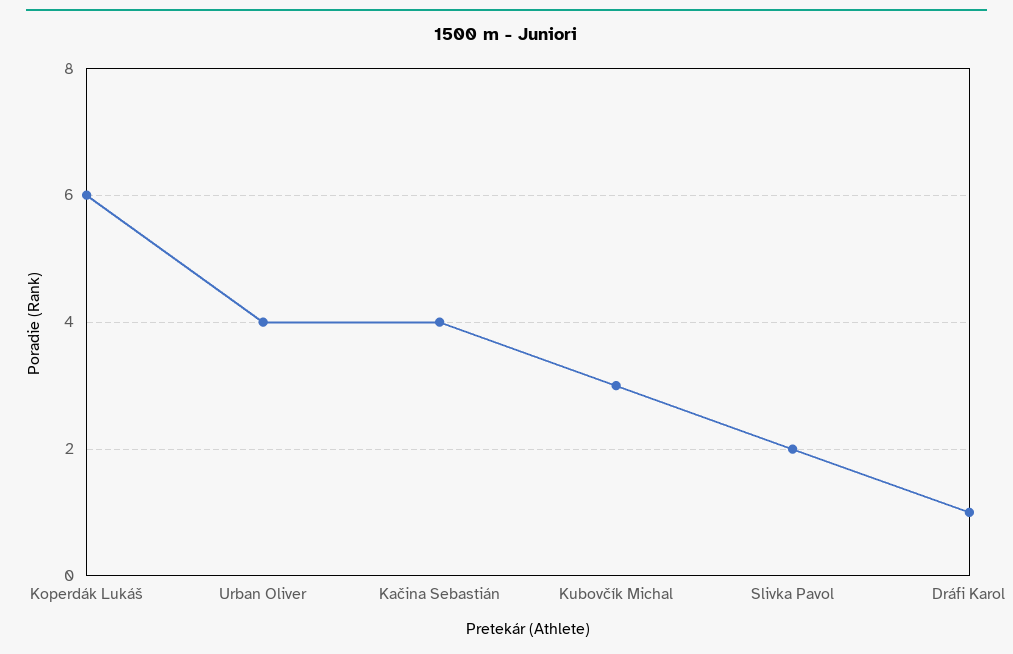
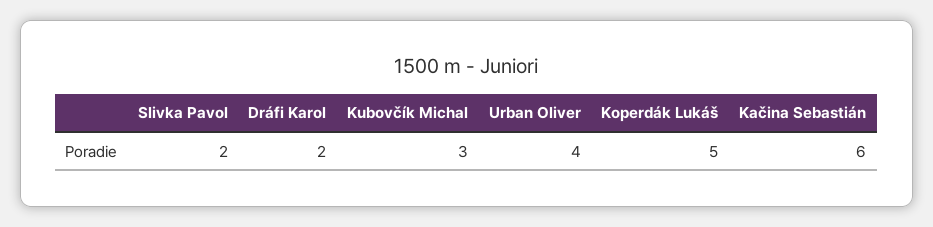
  {
-   "Koperdák Lukáš": 6,
+   "Koperdák Lukáš": 5,
    "Urban Oliver": 4,
-   "Kačina Sebastián": 4,
+   "Kačina Sebastián": 6,
    "Kubovčík Michal": 3,
    "Slivka Pavol": 2,
-   "Dráfi Karol": 1
+   "Dráfi Karol": 2
  }

